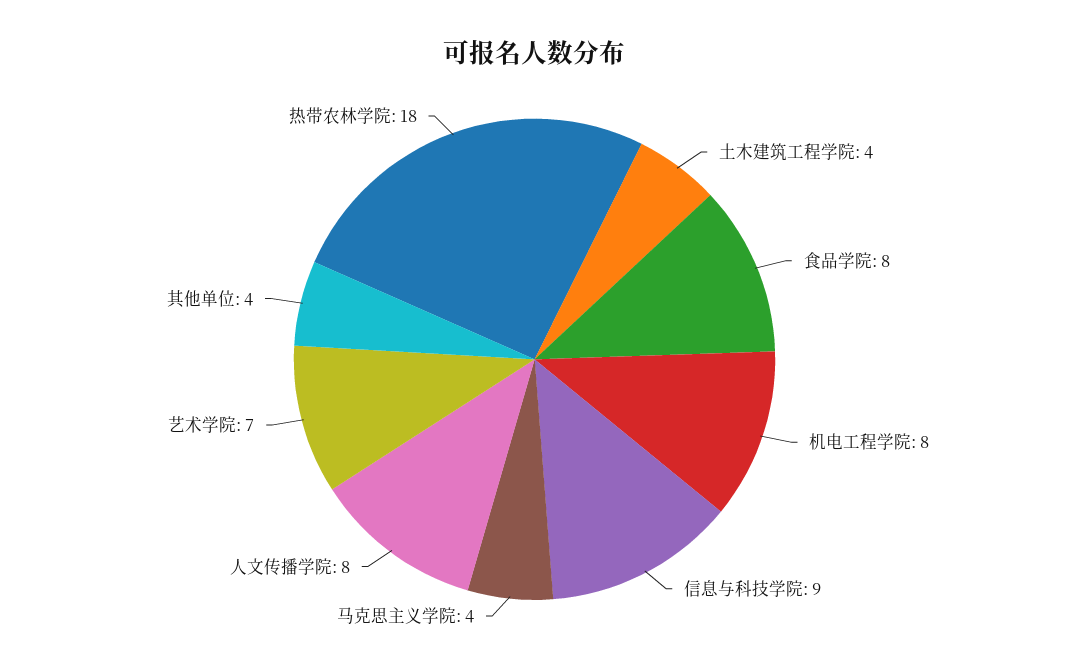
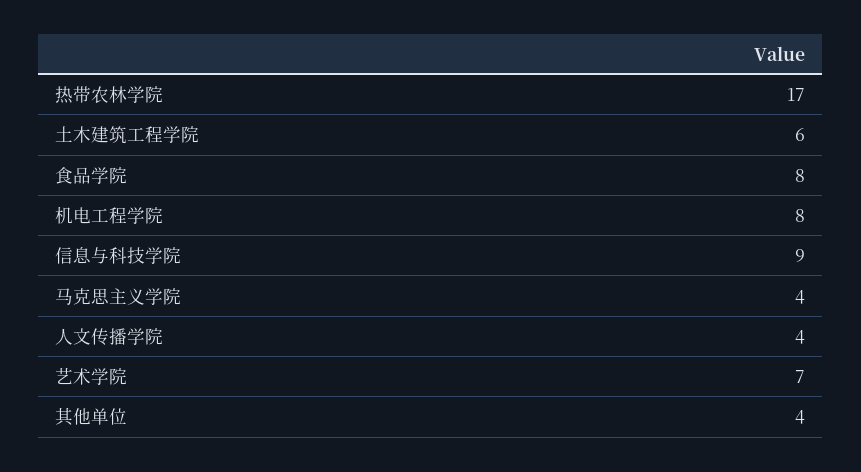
  {
-   "土木建筑工程学院": 4,
+   "土木建筑工程学院": 6,
    "食品学院": 8,
    "机电工程学院": 8,
    "信息与科技学院": 9,
    "马克思主义学院": 4,
-   "人文传播学院": 8,
+   "人文传播学院": 4,
    "艺术学院": 7,
    "其他单位": 4,
-   "热带农林学院": 18
+   "热带农林学院": 17
  }

